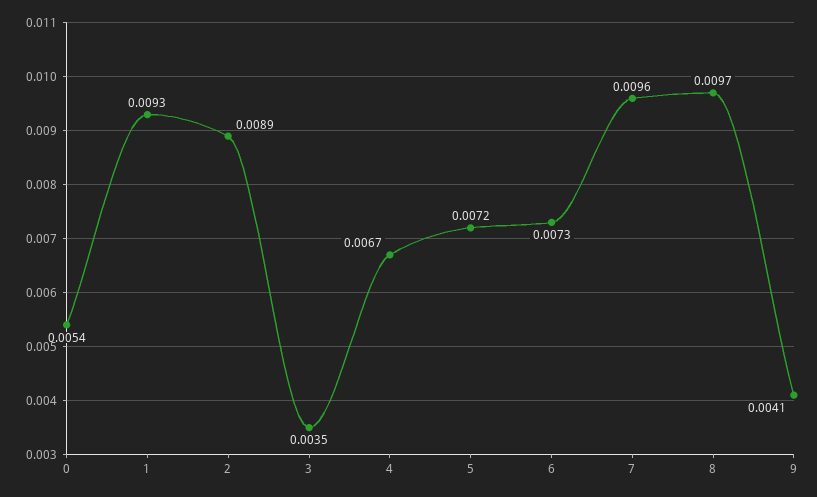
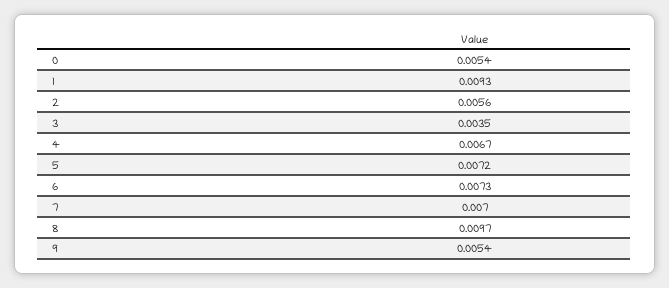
  {
    "0": 0.0054,
    "1": 0.0093,
-   "2": 0.0089,
+   "2": 0.0056,
    "3": 0.0035,
    "4": 0.0067,
    "5": 0.0072,
    "6": 0.0073,
-   "7": 0.0096,
+   "7": 0.007,
    "8": 0.0097,
-   "9": 0.0041
+   "9": 0.0054
  }

